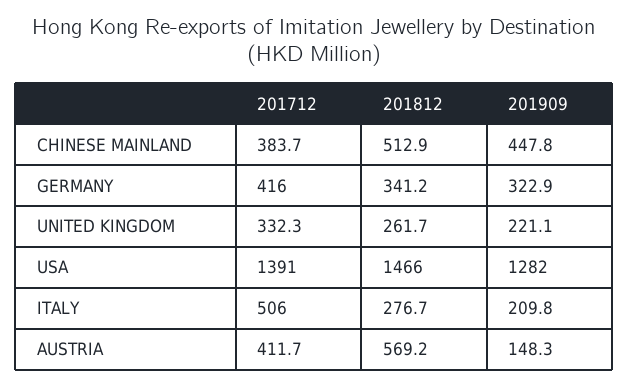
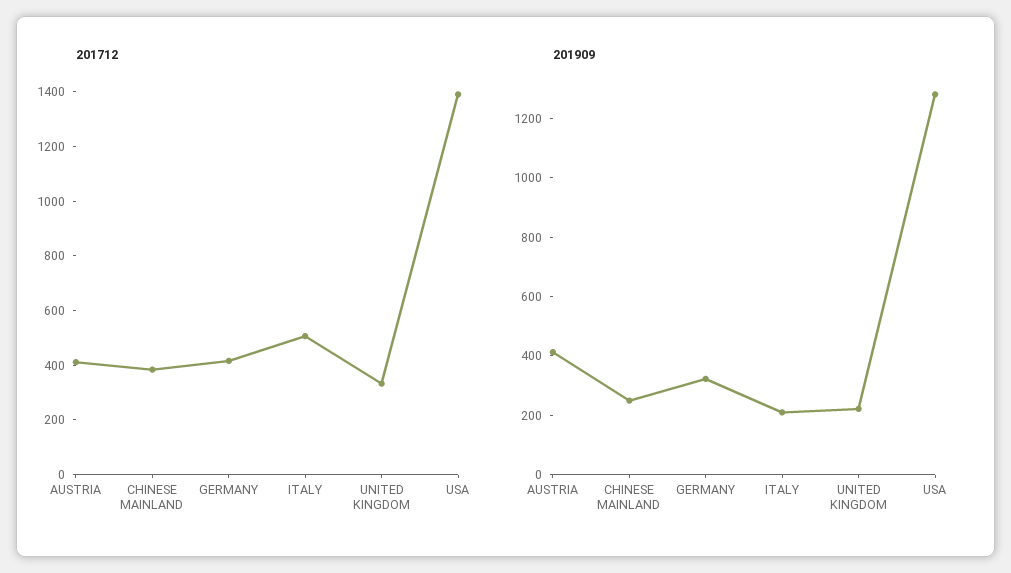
  {
    "201712": {
      "CHINESE MAINLAND": 383.7,
      "GERMANY": 416,
      "UNITED KINGDOM": 332.3,
      "USA": 1391,
      "ITALY": 506,
      "AUSTRIA": 411.7
    },
-   "201812": {
-     "CHINESE MAINLAND": 512.9,
-     "GERMANY": 341.2,
-     "UNITED KINGDOM": 261.7,
-     "USA": 1466,
-     "ITALY": 276.7,
-     "AUSTRIA": 569.2
-   },
    "201909": {
-     "CHINESE MAINLAND": 447.8,
+     "CHINESE MAINLAND": 250,
      "GERMANY": 322.9,
      "UNITED KINGDOM": 221.1,
      "USA": 1282,
      "ITALY": 209.8,
-     "AUSTRIA": 148.3
+     "AUSTRIA": 400
    }
  }

